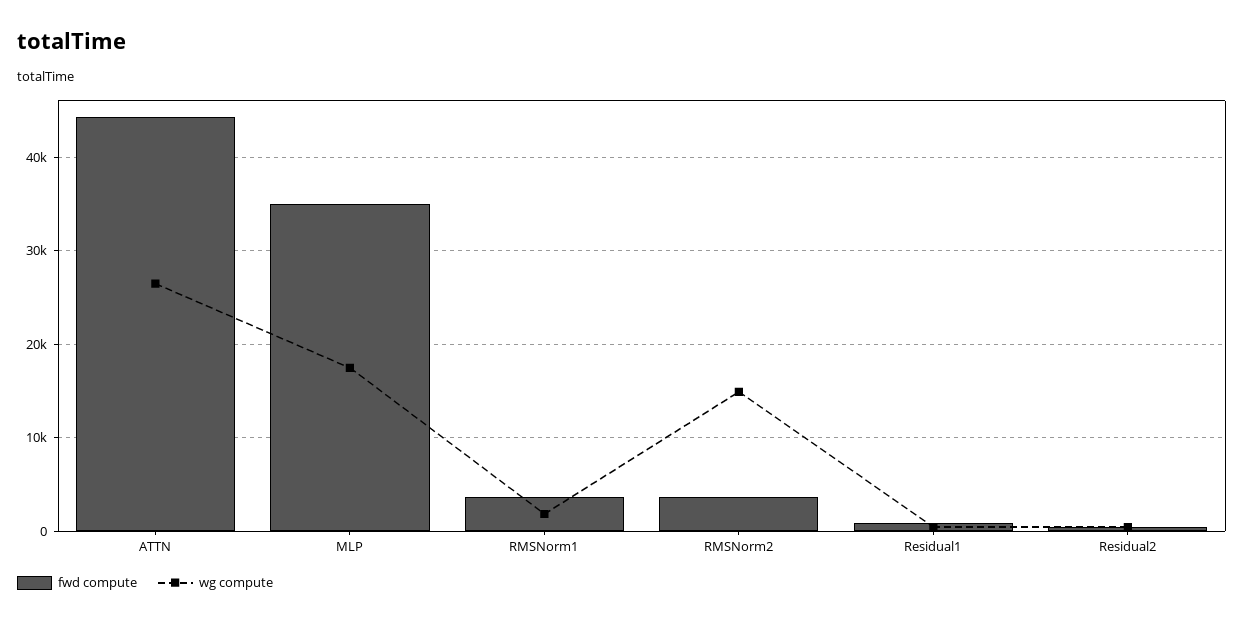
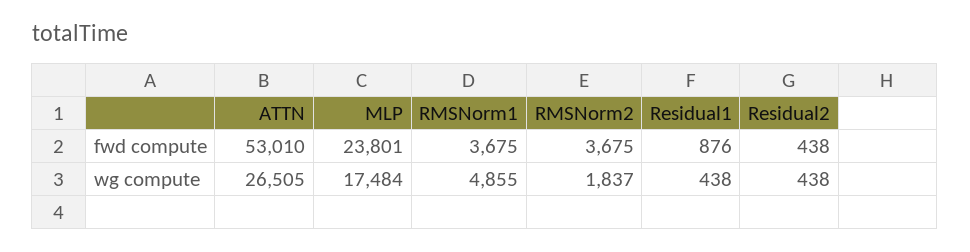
  {
    "fwd compute": {
-     "ATTN": 44000,
+     "ATTN": 53010,
-     "MLP": 35000,
+     "MLP": 23801,
      "RMSNorm1": 3675,
      "RMSNorm2": 3675,
      "Residual1": 876,
      "Residual2": 438
    },
    "wg compute": {
      "ATTN": 26505,
      "MLP": 17484,
-     "RMSNorm1": 2000,
+     "RMSNorm1": 4855,
-     "RMSNorm2": 15000,
+     "RMSNorm2": 1837,
      "Residual1": 438,
      "Residual2": 438
    }
  }

